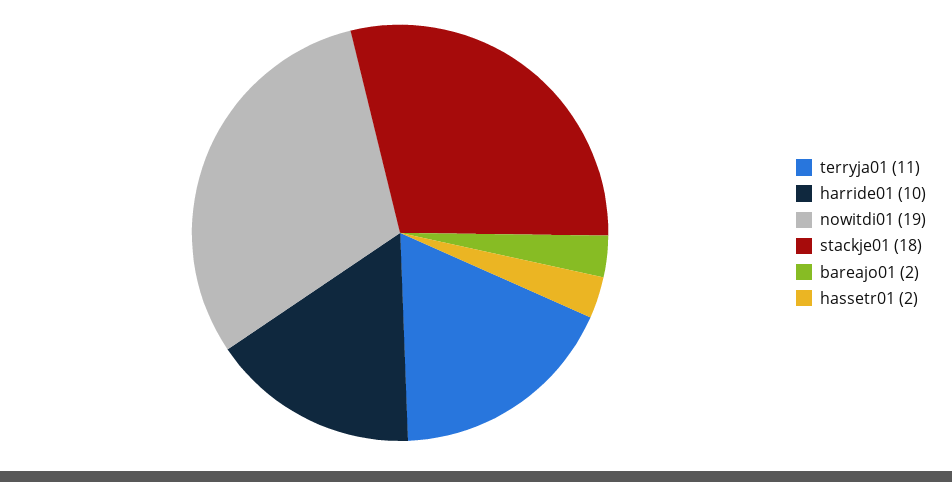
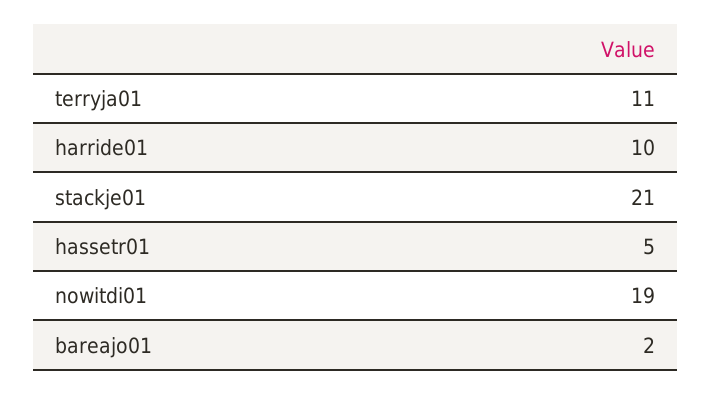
  {
    "terryja01": 11,
    "harride01": 10,
    "nowitdi01": 19,
-   "stackje01": 18,
+   "stackje01": 21,
    "bareajo01": 2,
-   "hassetr01": 2
+   "hassetr01": 5
  }

